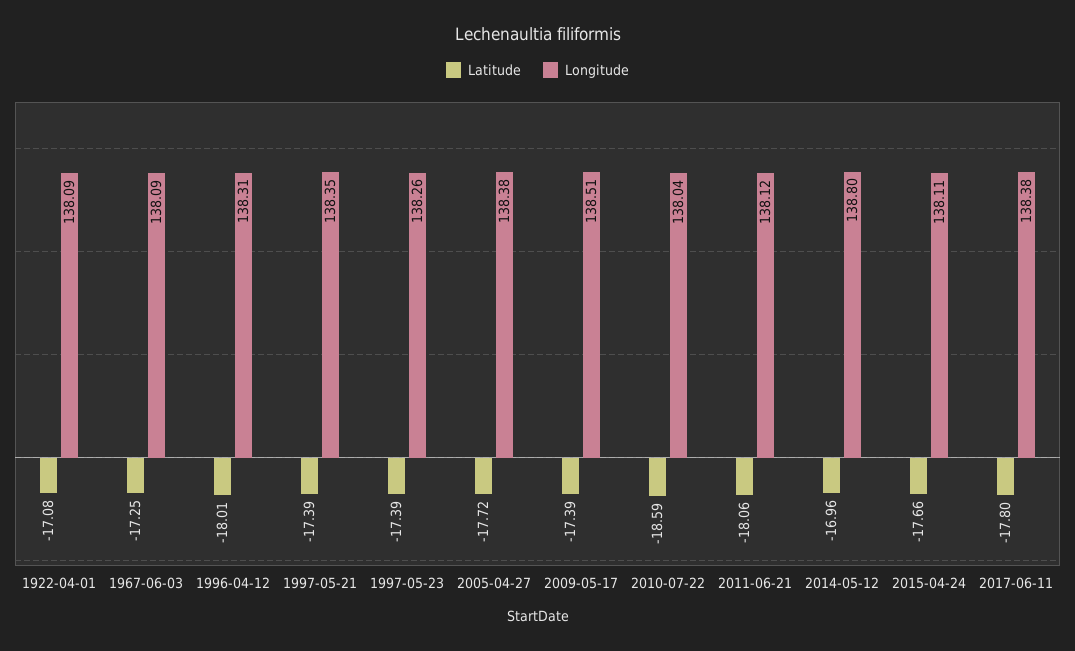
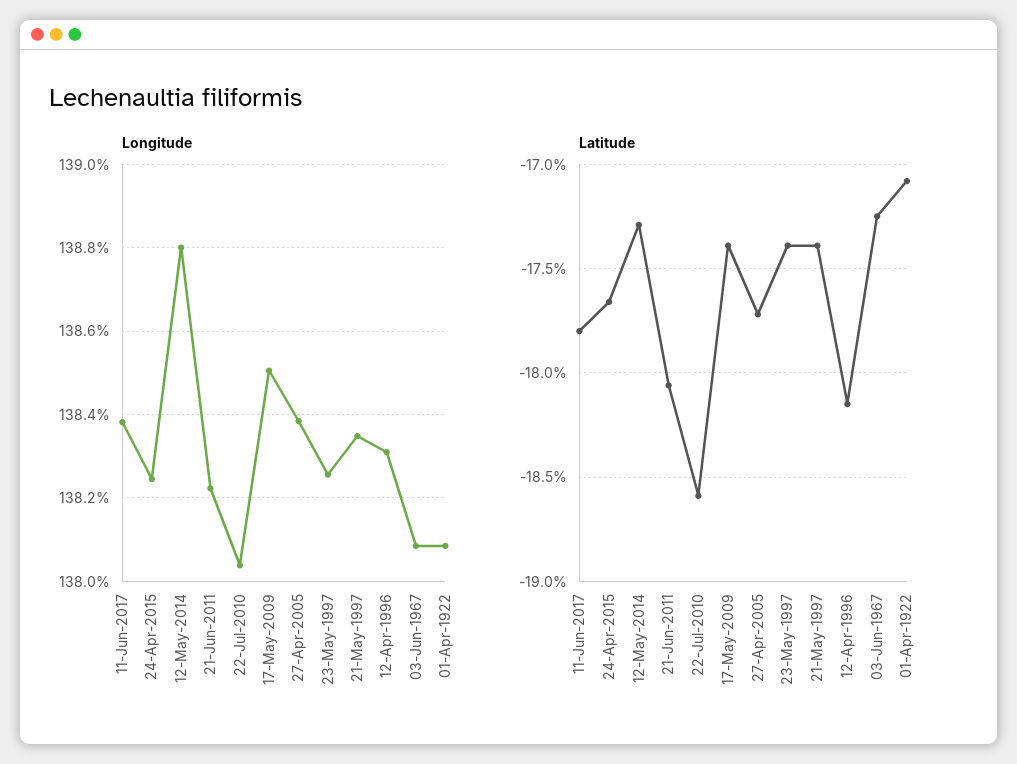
  {
    "Latitude": {
      "1922-04-01": -17.08,
      "1967-06-03": -17.25,
-     "1996-04-12": -18.01,
+     "1996-04-12": -18.15,
      "1997-05-21": -17.39,
      "1997-05-23": -17.39,
      "2005-04-27": -17.72,
      "2009-05-17": -17.39,
      "2010-07-22": -18.59,
      "2011-06-21": -18.06,
-     "2014-05-12": -16.96,
+     "2014-05-12": -17.3,
      "2015-04-24": -17.66,
      "2017-06-11": -17.8
    },
    "Longitude": {
      "1922-04-01": 138.09,
      "1967-06-03": 138.09,
      "1996-04-12": 138.31,
      "1997-05-21": 138.35,
      "1997-05-23": 138.26,
      "2005-04-27": 138.38,
      "2009-05-17": 138.51,
      "2010-07-22": 138.04,
-     "2011-06-21": 138.12,
+     "2011-06-21": 138.22,
      "2014-05-12": 138.8,
-     "2015-04-24": 138.11,
+     "2015-04-24": 138.24,
      "2017-06-11": 138.38
    }
  }

